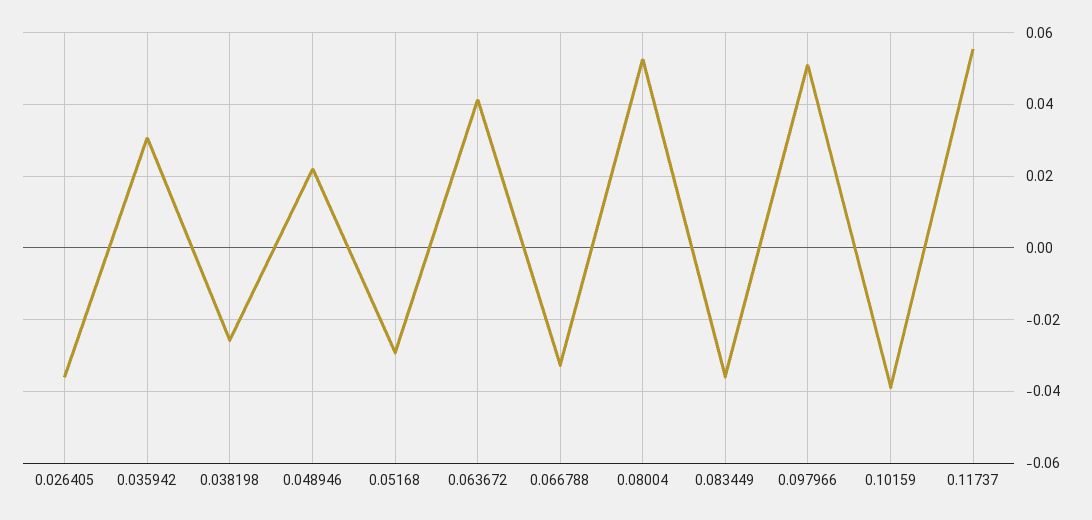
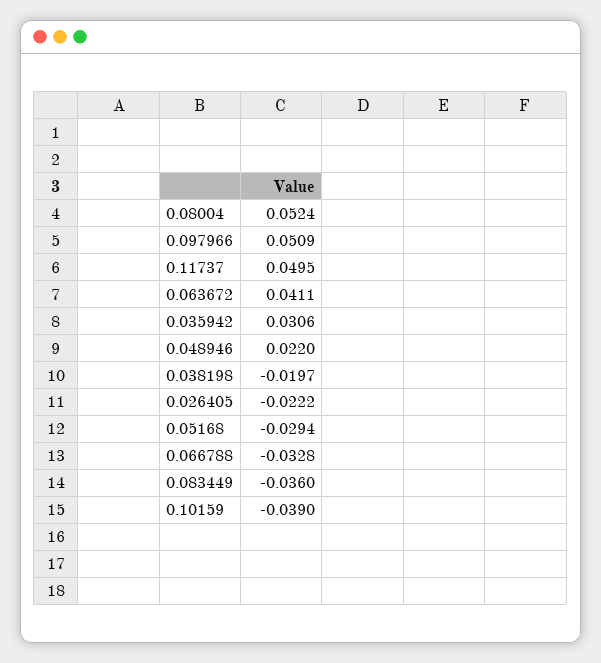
  {
-   "0.026405": -0.036,
+   "0.026405": -0.0222,
    "0.035942": 0.0306,
-   "0.038198": -0.026,
+   "0.038198": -0.0197,
    "0.048946": 0.022,
    "0.05168": -0.0294,
    "0.063672": 0.0411,
    "0.066788": -0.0328,
    "0.08004": 0.0524,
    "0.083449": -0.036,
    "0.097966": 0.0509,
    "0.10159": -0.039,
-   "0.11737": 0.056
+   "0.11737": 0.0495
  }

